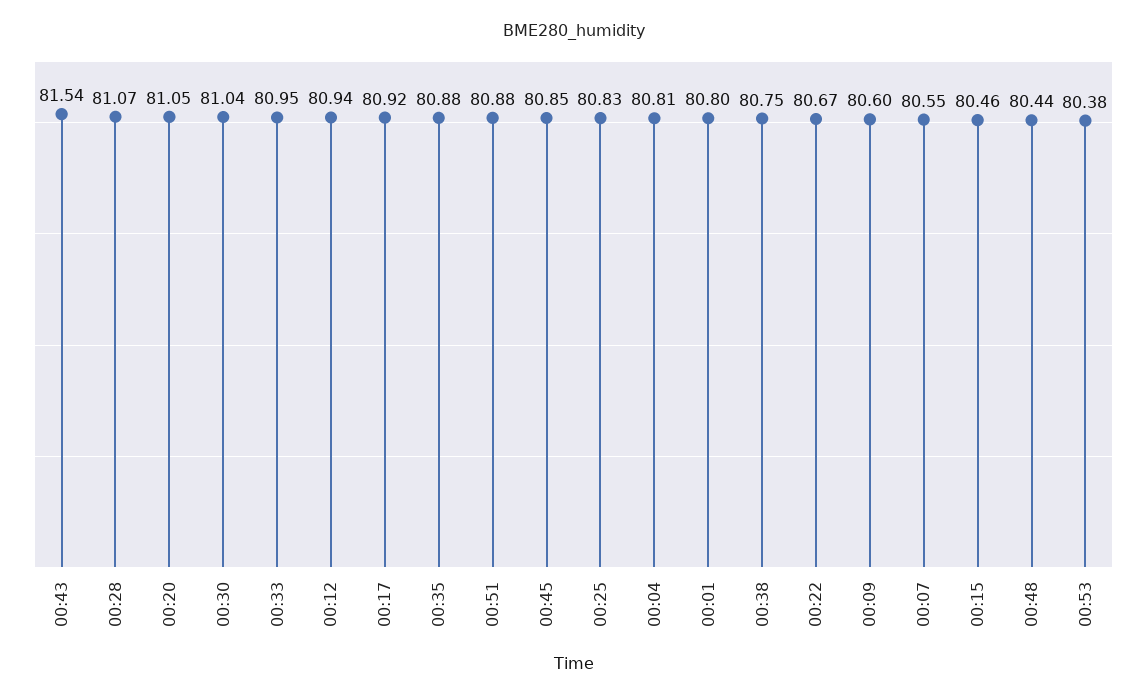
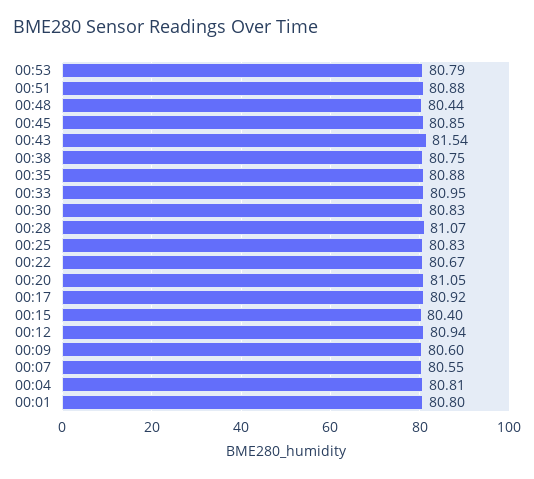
  {
    "00:43": 81.54,
    "00:28": 81.07,
    "00:20": 81.05,
-   "00:30": 81.04,
+   "00:30": 80.83,
    "00:33": 80.95,
    "00:12": 80.94,
    "00:17": 80.92,
    "00:35": 80.88,
    "00:51": 80.88,
    "00:45": 80.85,
    "00:25": 80.83,
    "00:04": 80.81,
    "00:01": 80.8,
    "00:38": 80.75,
    "00:22": 80.67,
    "00:09": 80.6,
    "00:07": 80.55,
-   "00:15": 80.46,
+   "00:15": 80.4,
    "00:48": 80.44,
-   "00:53": 80.38
+   "00:53": 80.79
  }

